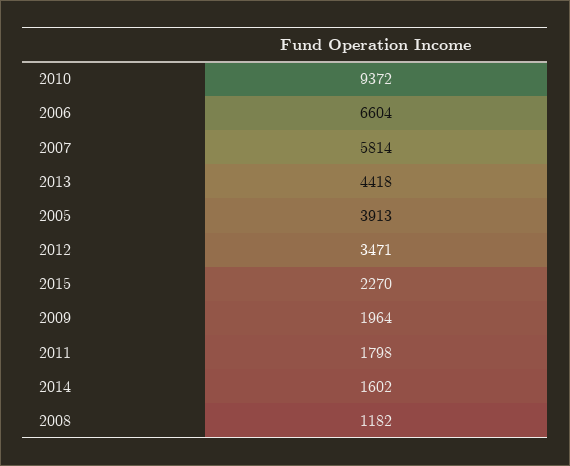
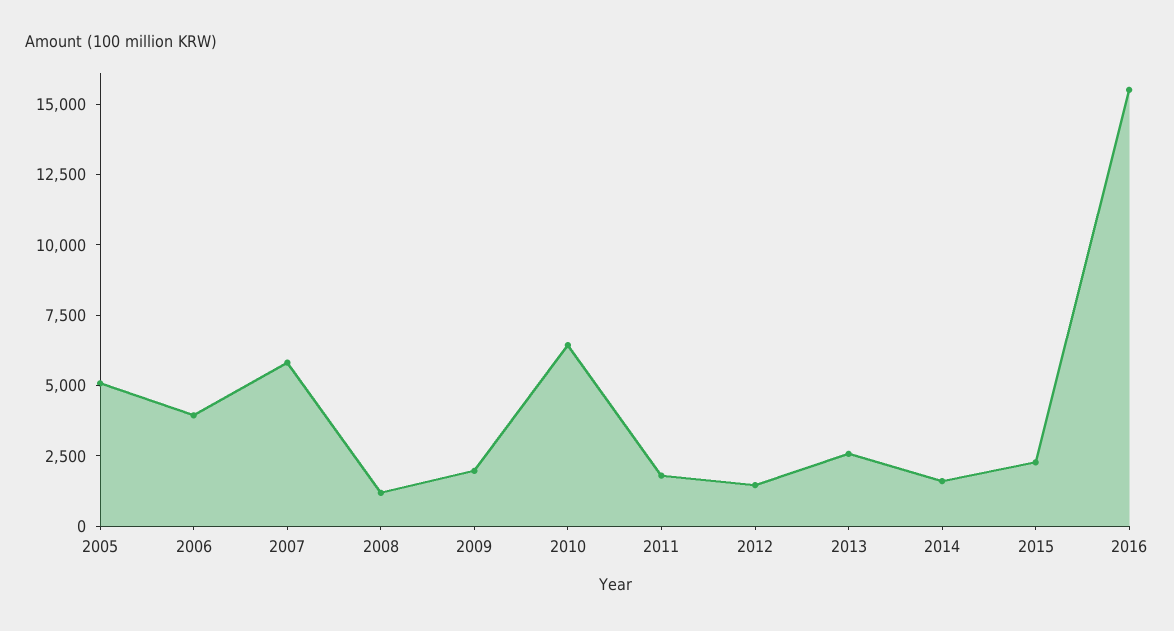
  {
-   "2010": 9372,
+   "2010": 6500,
-   "2006": 6604,
+   "2006": 4000,
    "2007": 5814,
-   "2013": 4418,
+   "2013": 2500,
-   "2005": 3913,
+   "2005": 5000,
-   "2012": 3471,
+   "2012": 1500,
    "2015": 2270,
    "2009": 1964,
    "2011": 1798,
    "2014": 1602,
-   "2008": 1182
+   "2008": 1182,
+   "2016": 15500
  }

